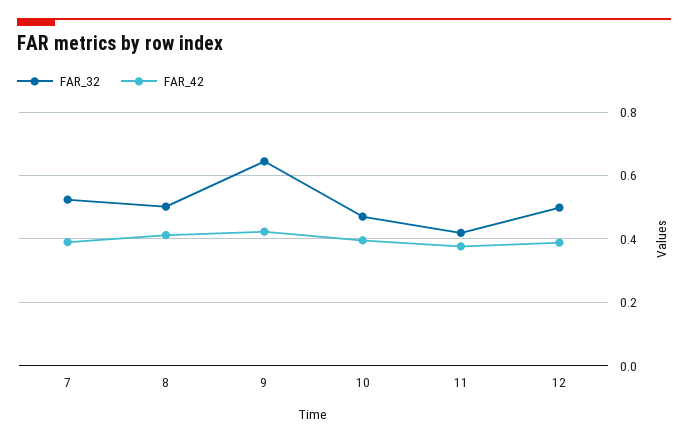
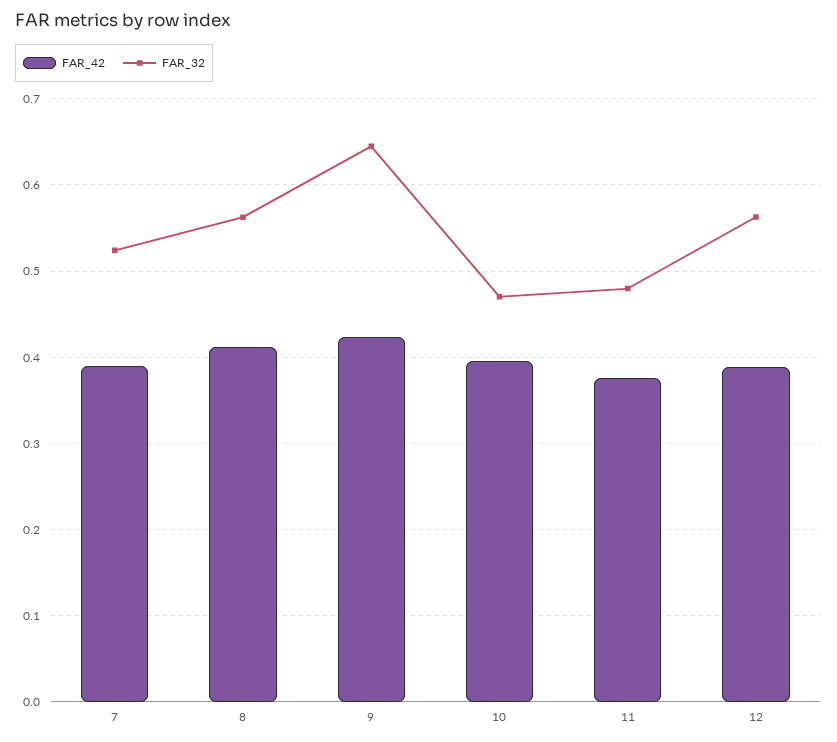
  {
    "FAR_32": {
      "7": 0.52,
-     "8": 0.5,
+     "8": 0.56,
      "9": 0.64,
      "10": 0.47,
-     "11": 0.42,
+     "11": 0.48,
-     "12": 0.5
+     "12": 0.56
    },
    "FAR_42": {
      "7": 0.39,
      "8": 0.41,
      "9": 0.42,
      "10": 0.4,
      "11": 0.38,
      "12": 0.39
    }
  }

